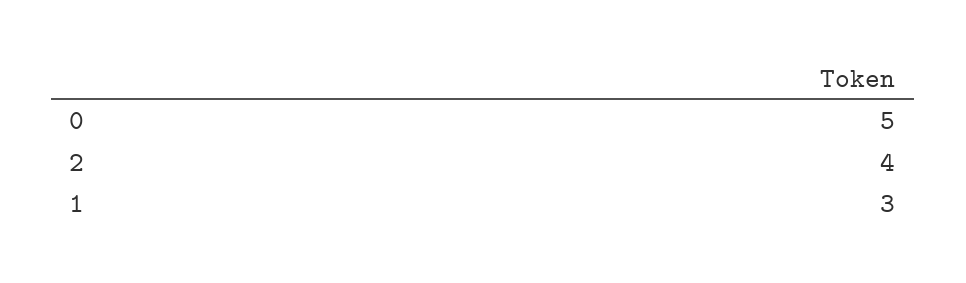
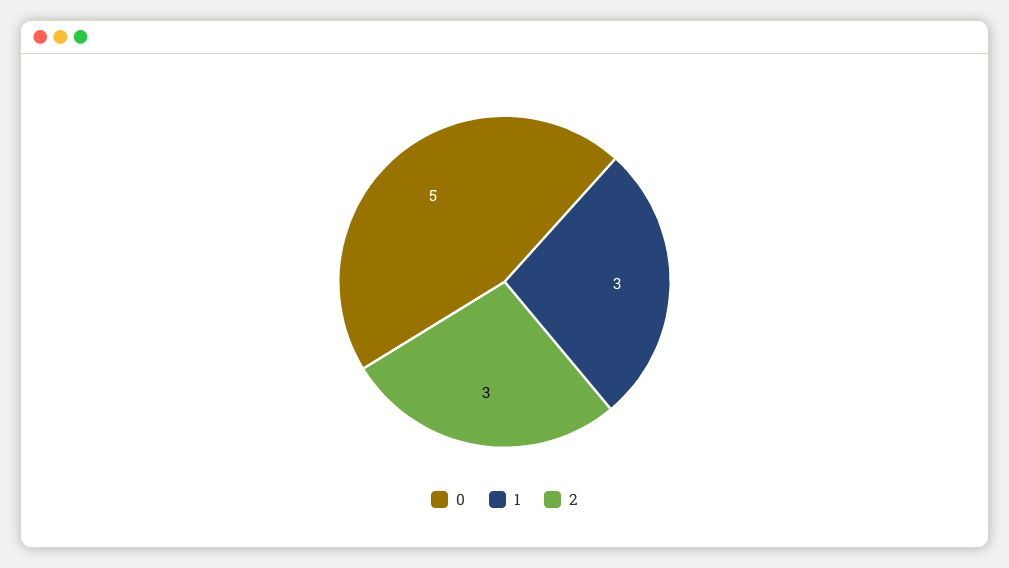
  {
    "0": 5,
-   "2": 4,
+   "2": 3,
    "1": 3
  }

